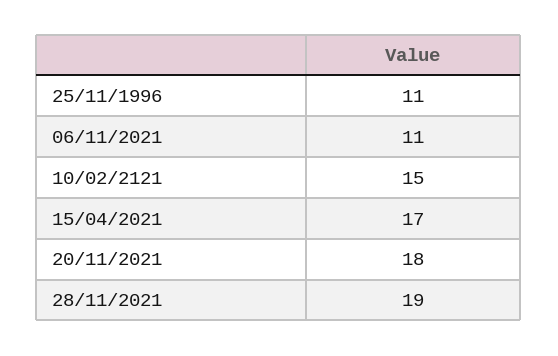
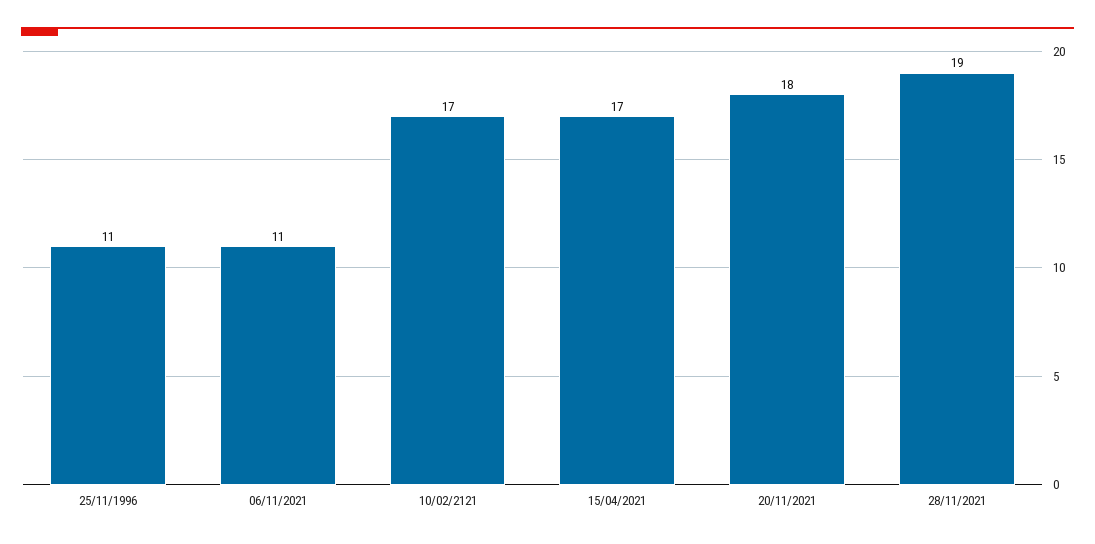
  {
    "25/11/1996": 11,
    "06/11/2021": 11,
-   "10/02/2121": 15,
+   "10/02/2121": 17,
    "15/04/2021": 17,
    "20/11/2021": 18,
    "28/11/2021": 19
  }

